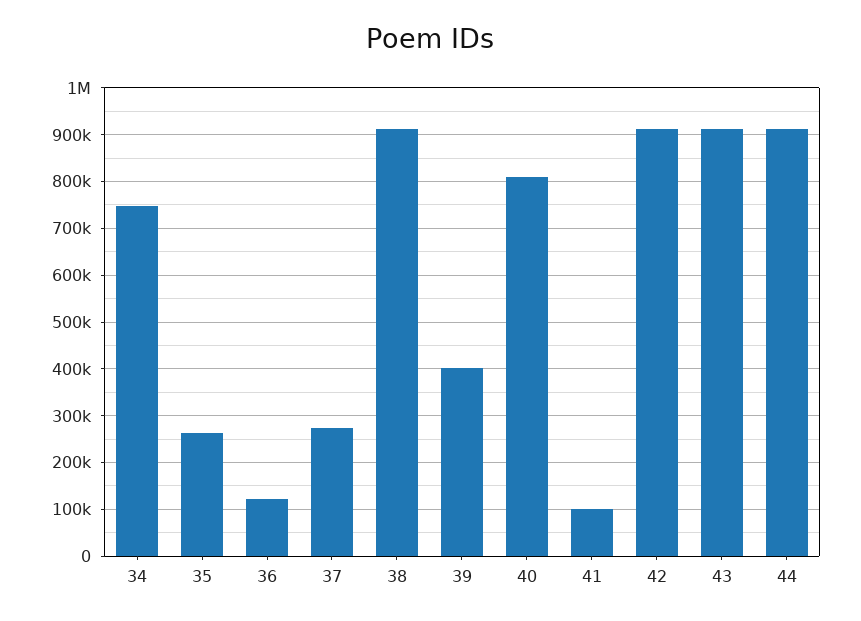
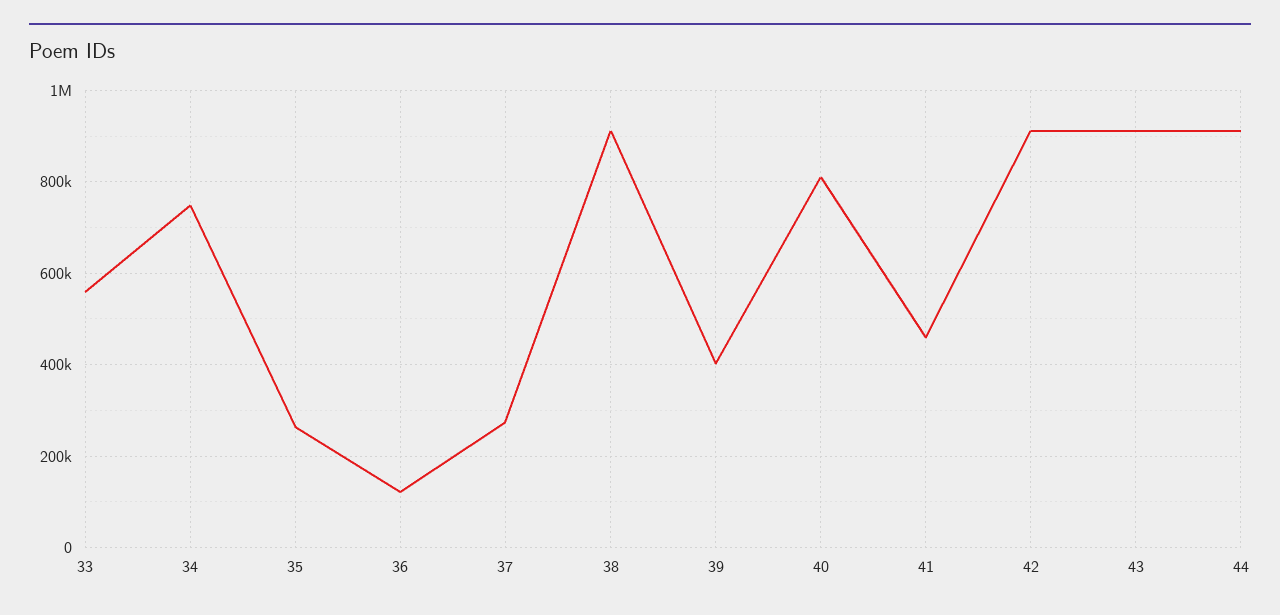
  {
    "34": 740000,
    "35": 260000,
    "36": 120000,
    "37": 280000,
    "38": 920000,
    "39": 400000,
    "40": 800000,
-   "41": 100000,
+   "41": 460000,
    "42": 920000,
    "43": 920000,
-   "44": 920000
+   "44": 920000,
+   "33": 560000
  }

